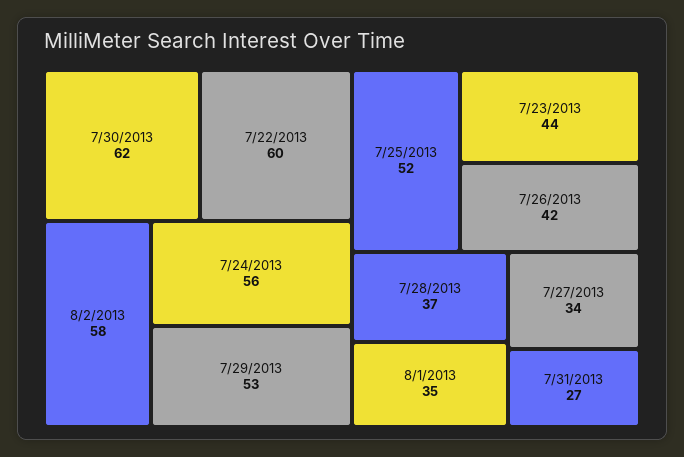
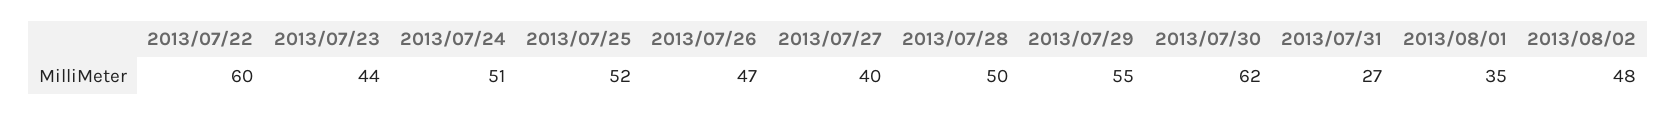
  {
    "7/30/2013": 62,
    "7/22/2013": 60,
-   "8/2/2013": 58,
+   "8/2/2013": 48,
-   "7/24/2013": 56,
+   "7/24/2013": 51,
-   "7/29/2013": 53,
+   "7/29/2013": 55,
    "7/25/2013": 52,
    "7/23/2013": 44,
-   "7/26/2013": 42,
+   "7/26/2013": 47,
-   "7/28/2013": 37,
+   "7/28/2013": 50,
    "8/1/2013": 35,
-   "7/27/2013": 34,
+   "7/27/2013": 40,
    "7/31/2013": 27
  }

